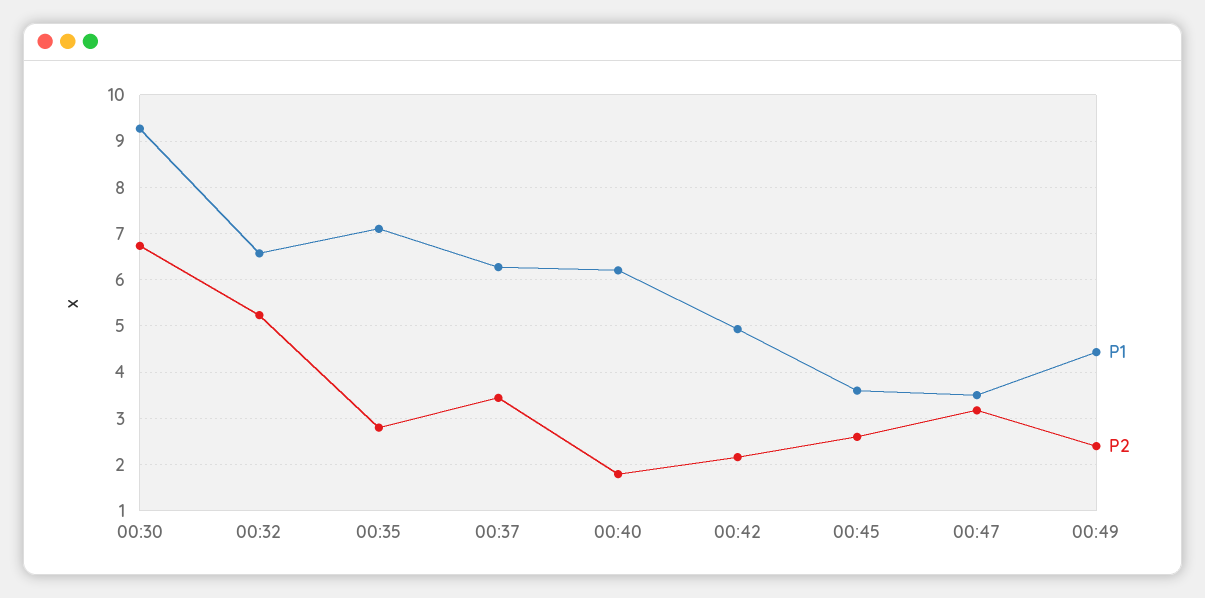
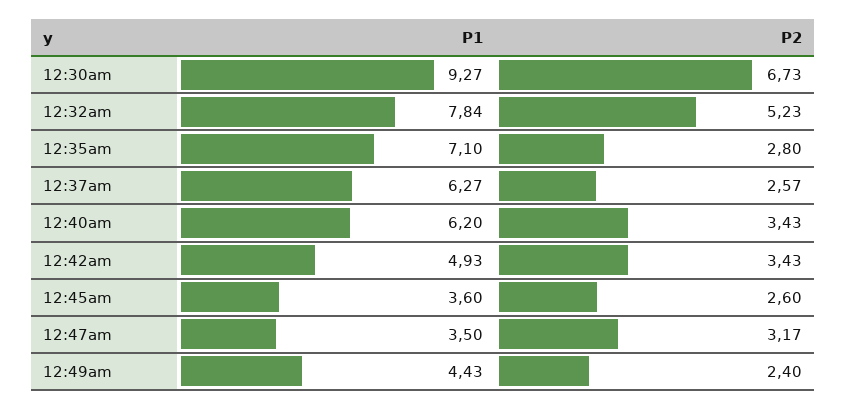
  {
    "P1": {
      "00:30": 9.27,
-     "00:32": 6.6,
+     "00:32": 7.84,
      "00:35": 7.1,
      "00:37": 6.27,
      "00:40": 6.2,
      "00:42": 4.93,
      "00:45": 3.6,
      "00:47": 3.5,
      "00:49": 4.43
    },
    "P2": {
      "00:30": 6.73,
      "00:32": 5.23,
      "00:35": 2.8,
-     "00:37": 3.4,
+     "00:37": 2.57,
-     "00:40": 1.8,
+     "00:40": 3.43,
-     "00:42": 2.2,
+     "00:42": 3.43,
      "00:45": 2.6,
      "00:47": 3.17,
      "00:49": 2.4
    }
  }

